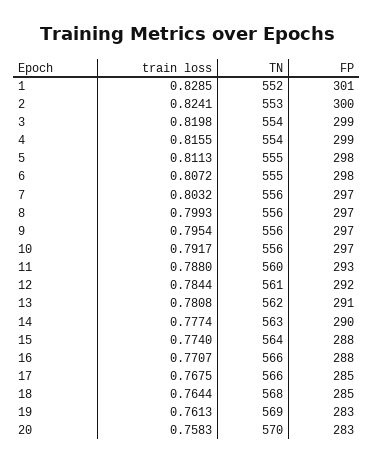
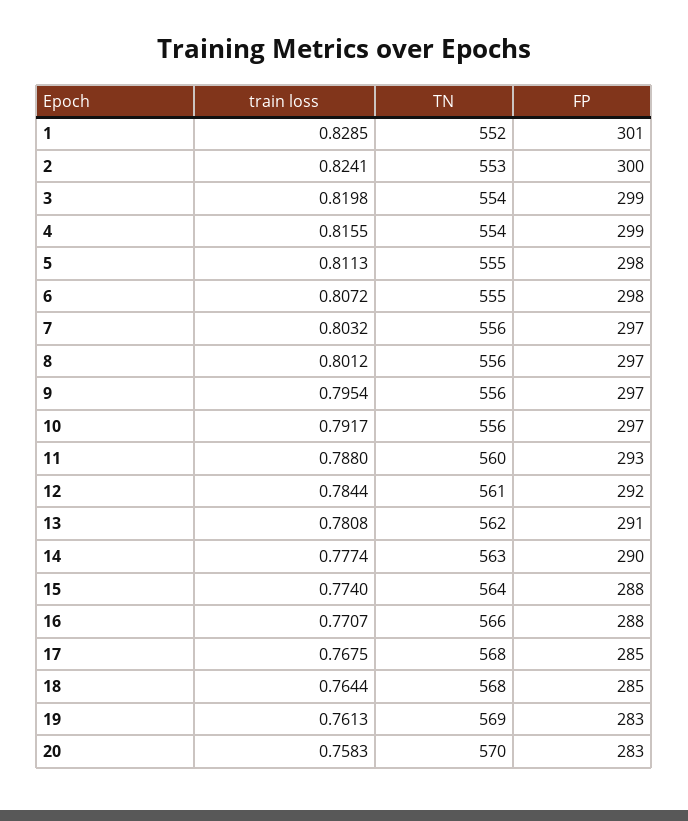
  {
    "train loss": {
      "1": 0.8285,
      "2": 0.8241,
      "3": 0.8198,
      "4": 0.8155,
      "5": 0.8113,
      "6": 0.8072,
      "7": 0.8032,
-     "8": 0.7993,
+     "8": 0.8012,
      "9": 0.7954,
      "10": 0.7917,
      "11": 0.788,
      "12": 0.7844,
      "13": 0.7808,
      "14": 0.7774,
      "15": 0.774,
      "16": 0.7707,
      "17": 0.7675,
      "18": 0.7644,
      "19": 0.7613,
      "20": 0.7583
    },
    "TN": {
      "1": 552,
      "2": 553,
      "3": 554,
      "4": 554,
      "5": 555,
      "6": 555,
      "7": 556,
      "8": 556,
      "9": 556,
      "10": 556,
      "11": 560,
      "12": 561,
      "13": 562,
      "14": 563,
      "15": 564,
      "16": 566,
-     "17": 566,
+     "17": 568,
      "18": 568,
      "19": 569,
      "20": 570
    },
    "FP": {
      "1": 301,
      "2": 300,
      "3": 299,
      "4": 299,
      "5": 298,
      "6": 298,
      "7": 297,
      "8": 297,
      "9": 297,
      "10": 297,
      "11": 293,
      "12": 292,
      "13": 291,
      "14": 290,
      "15": 288,
      "16": 288,
      "17": 285,
      "18": 285,
      "19": 283,
      "20": 283
    }
  }

